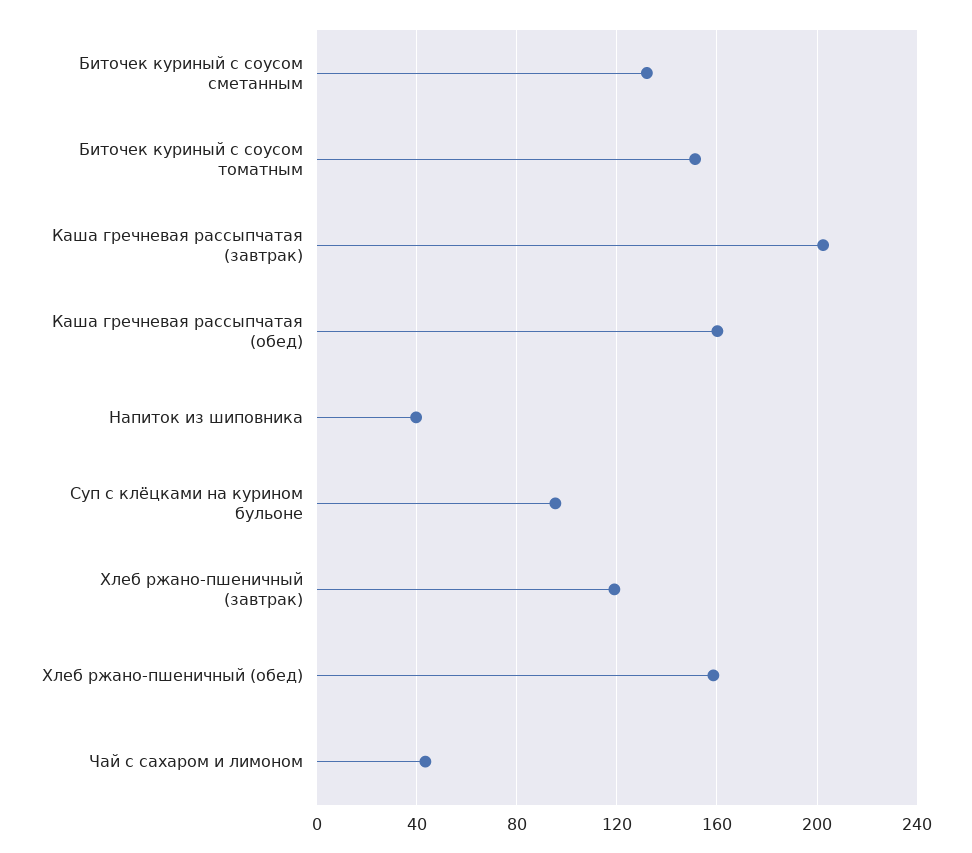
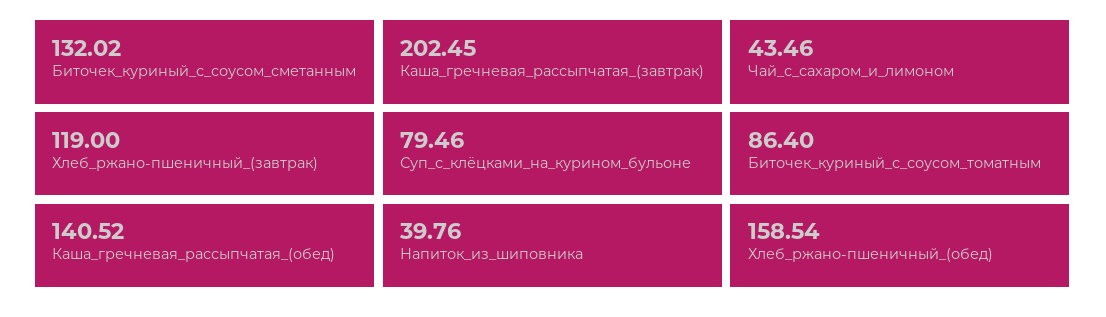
  {
    "Биточек куриный с соусом сметанным": 132.02,
-   "Биточек куриный с соусом томатным": 150,
+   "Биточек куриный с соусом томатным": 86.4,
    "Каша гречневая рассыпчатая (завтрак)": 202.45,
-   "Каша гречневая рассыпчатая (обед)": 160,
+   "Каша гречневая рассыпчатая (обед)": 140.52,
    "Напиток из шиповника": 39.76,
-   "Суп с клёцками на курином бульоне": 95,
+   "Суп с клёцками на курином бульоне": 79.46,
    "Хлеб ржано-пшеничный (завтрак)": 119,
    "Хлеб ржано-пшеничный (обед)": 158.54,
    "Чай с сахаром и лимоном": 43.46
  }

